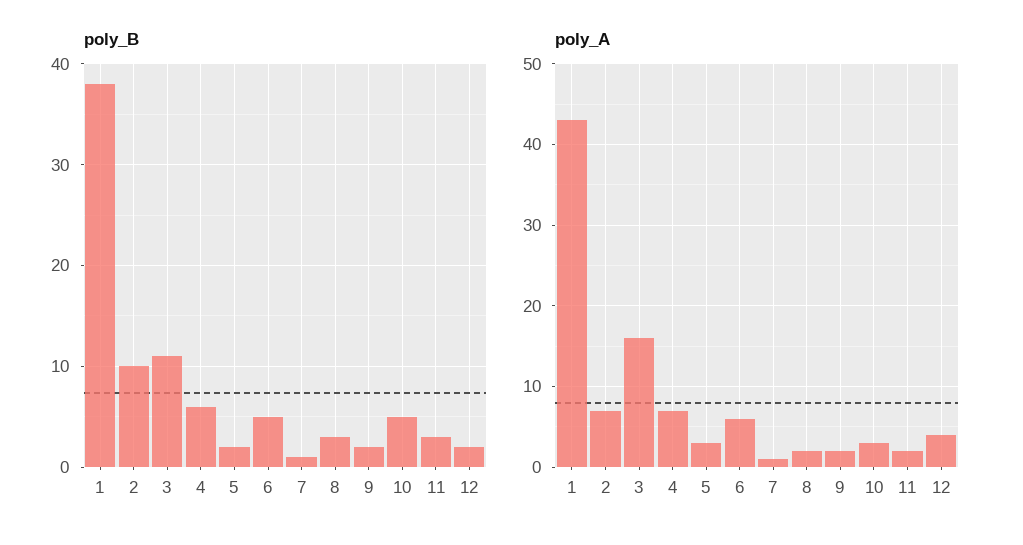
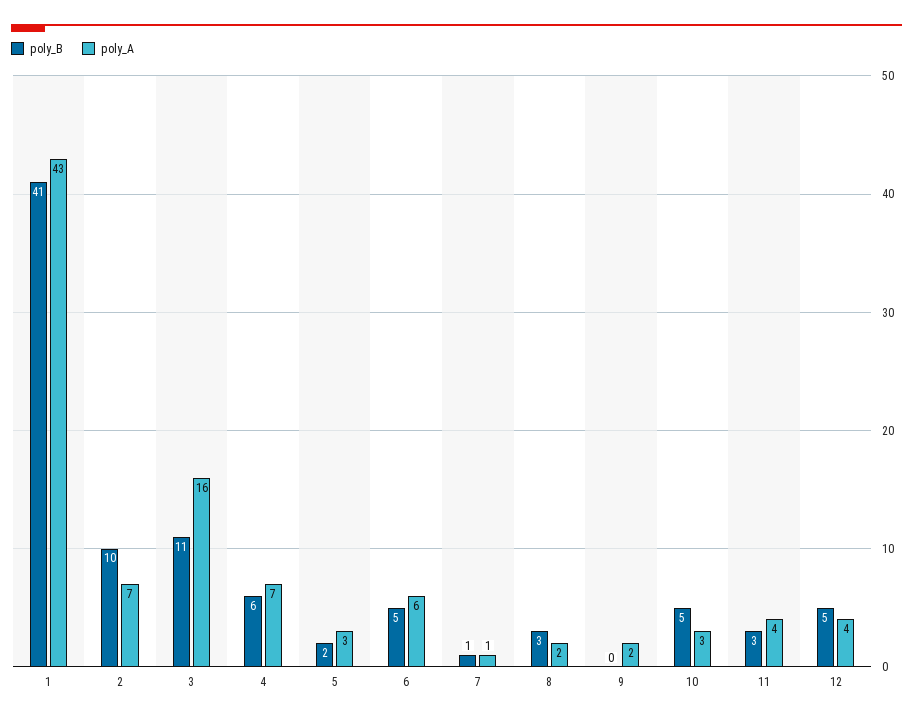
  {
    "poly_B": {
-     "1": 38,
+     "1": 41,
      "2": 10,
      "3": 11,
      "4": 6,
      "5": 2,
      "6": 5,
      "7": 1,
      "8": 3,
-     "9": 2,
+     "9": 0,
      "10": 5,
      "11": 3,
-     "12": 2
+     "12": 5
    },
    "poly_A": {
      "1": 43,
      "2": 7,
      "3": 16,
      "4": 7,
      "5": 3,
      "6": 6,
      "7": 1,
      "8": 2,
      "9": 2,
      "10": 3,
-     "11": 2,
+     "11": 4,
      "12": 4
    }
  }

